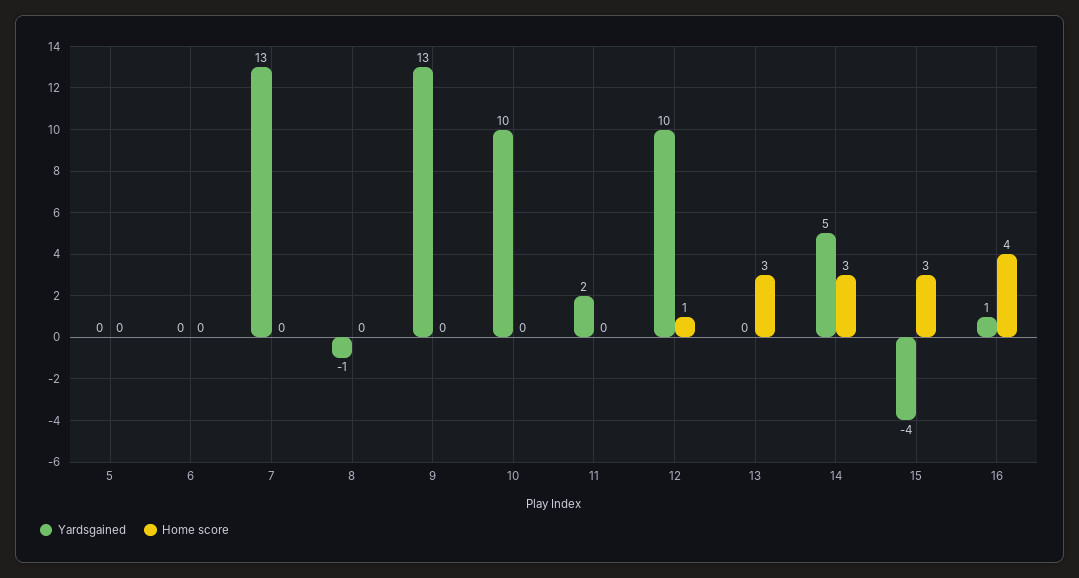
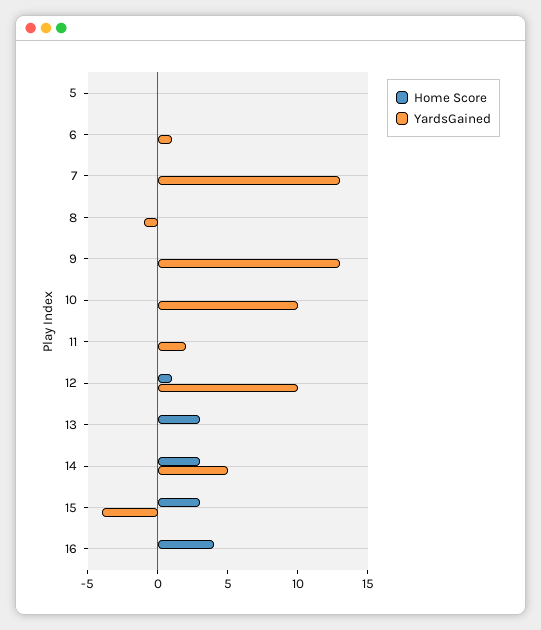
  {
    "Yardsgained": {
      "5": 0,
-     "6": 0,
+     "6": 1,
      "7": 13,
      "8": -1,
      "9": 13,
      "10": 10,
      "11": 2,
      "12": 10,
      "13": 0,
      "14": 5,
      "15": -4,
-     "16": 1
+     "16": 0
    },
    "Home score": {
      "5": 0,
      "6": 0,
      "7": 0,
      "8": 0,
      "9": 0,
      "10": 0,
      "11": 0,
      "12": 1,
      "13": 3,
      "14": 3,
      "15": 3,
      "16": 4
    }
  }

